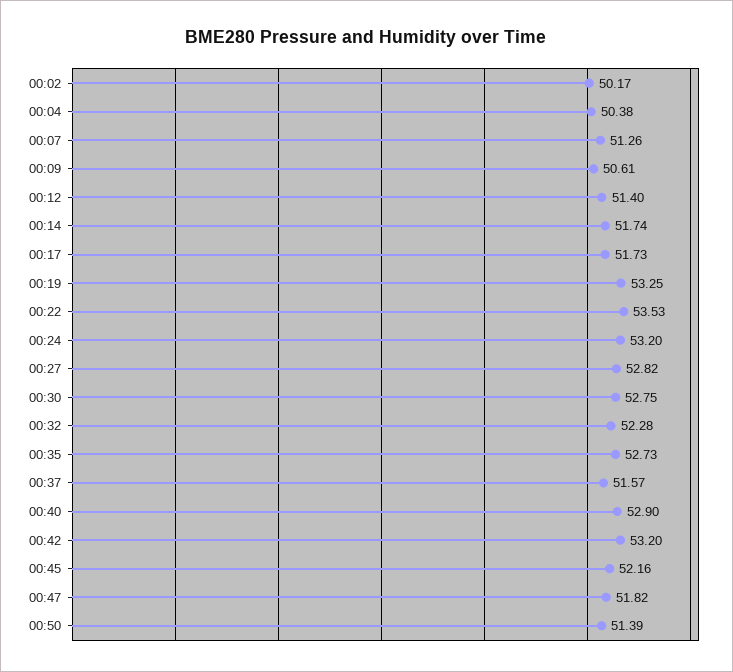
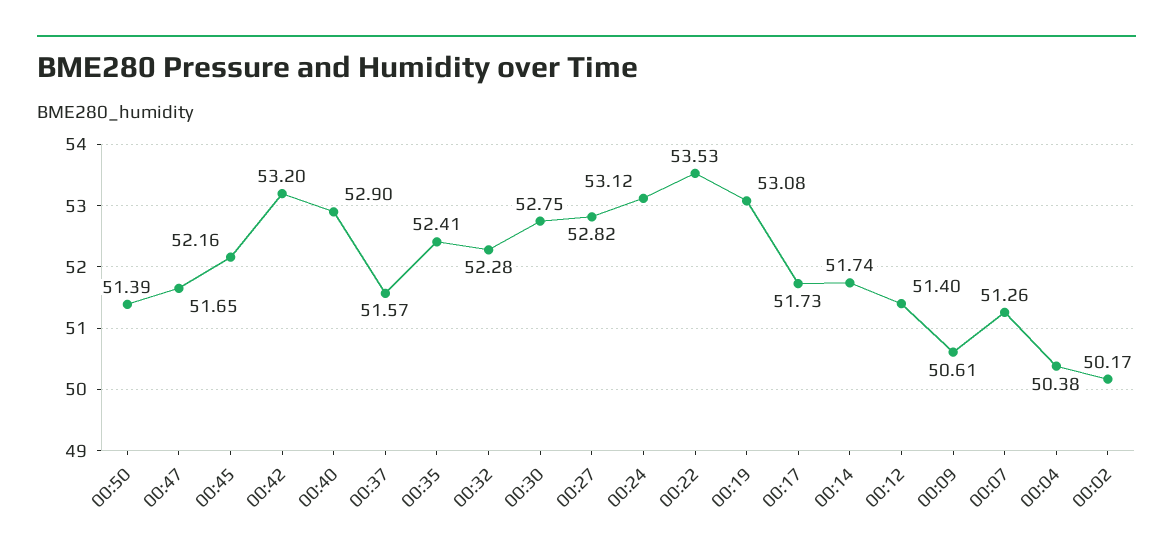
  {
    "00:02": 50.17,
    "00:04": 50.38,
    "00:07": 51.26,
    "00:09": 50.61,
    "00:12": 51.4,
    "00:14": 51.74,
    "00:17": 51.73,
-   "00:19": 53.25,
+   "00:19": 53.08,
    "00:22": 53.53,
-   "00:24": 53.2,
+   "00:24": 53.12,
    "00:27": 52.82,
    "00:30": 52.75,
    "00:32": 52.28,
-   "00:35": 52.73,
+   "00:35": 52.41,
    "00:37": 51.57,
    "00:40": 52.9,
    "00:42": 53.2,
    "00:45": 52.16,
-   "00:47": 51.82,
+   "00:47": 51.65,
    "00:50": 51.39
  }

